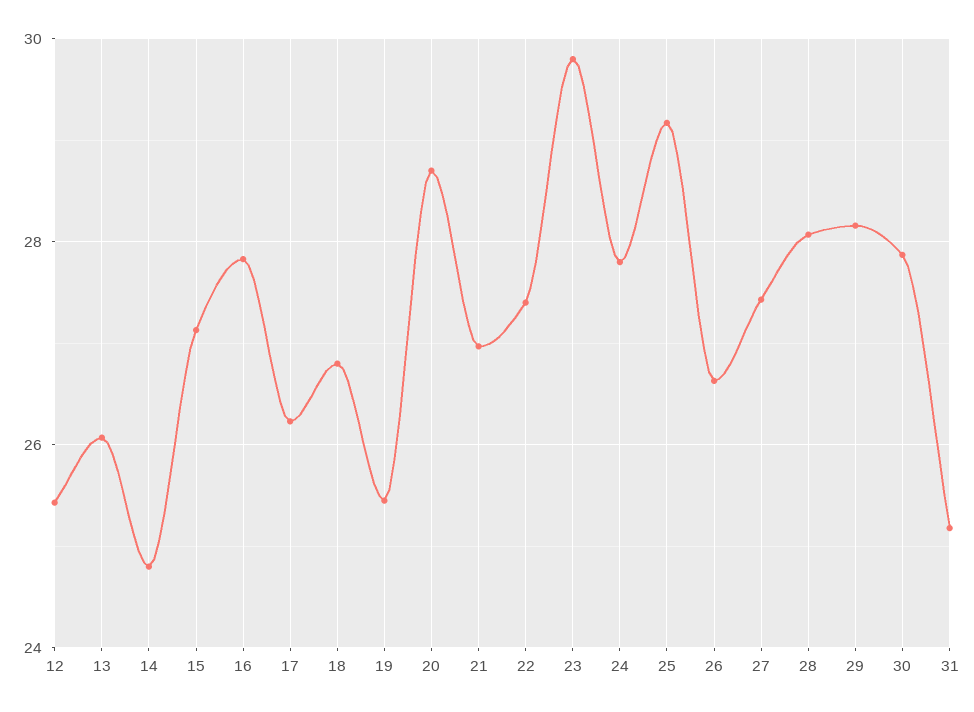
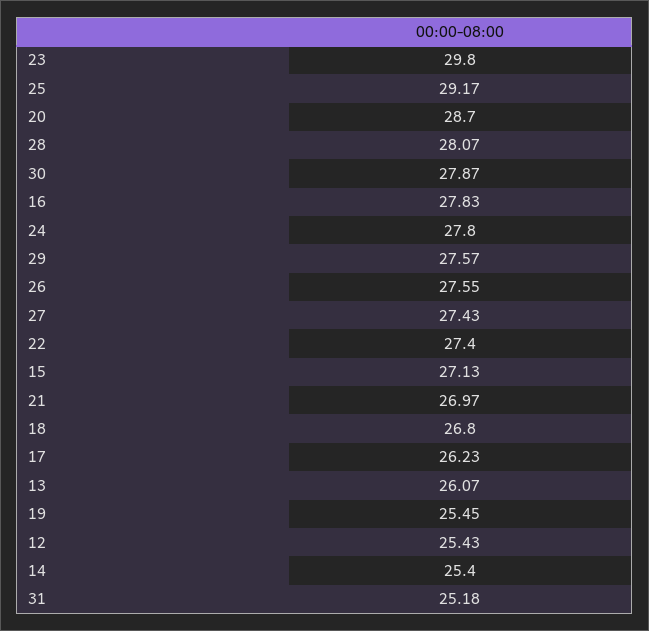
  {
    "12": 25.43,
    "13": 26.07,
-   "14": 24.8,
+   "14": 25.4,
    "15": 27.13,
    "16": 27.83,
    "17": 26.23,
    "18": 26.8,
    "19": 25.45,
    "20": 28.7,
    "21": 26.97,
    "22": 27.4,
    "23": 29.8,
    "24": 27.8,
    "25": 29.17,
-   "26": 26.6,
+   "26": 27.55,
    "27": 27.43,
    "28": 28.07,
-   "29": 28.2,
+   "29": 27.57,
    "30": 27.87,
    "31": 25.18
  }

